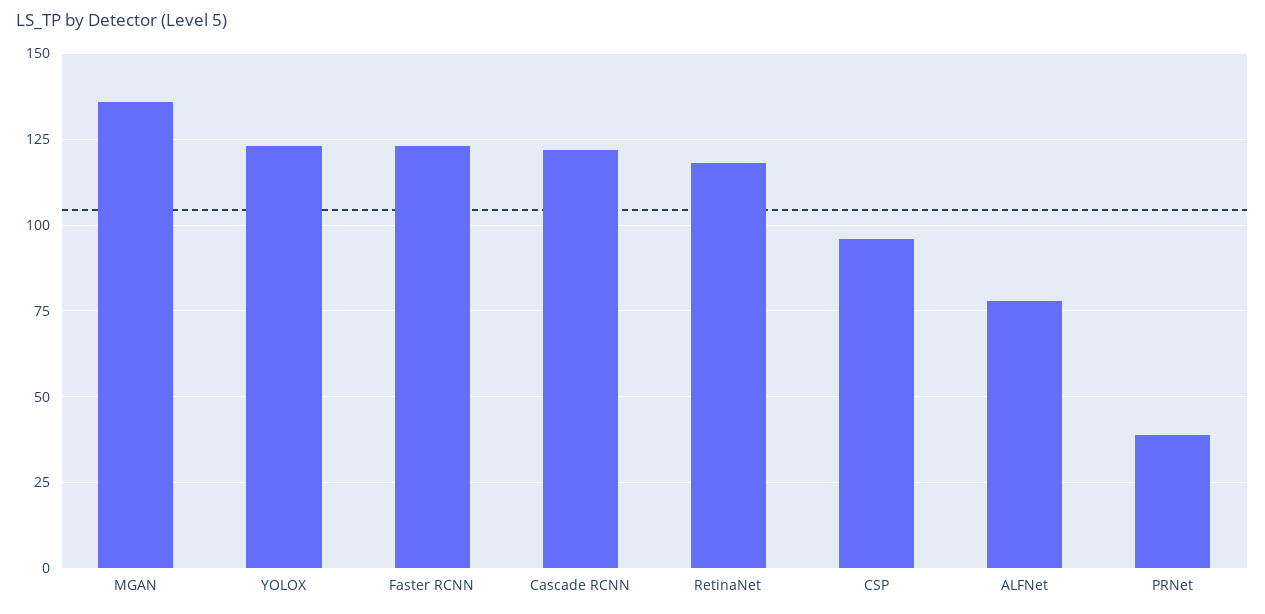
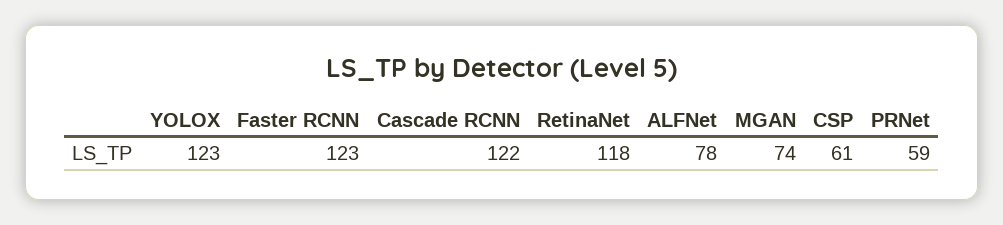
  {
-   "MGAN": 135,
+   "MGAN": 74,
    "YOLOX": 123,
    "Faster RCNN": 123,
    "Cascade RCNN": 122,
    "RetinaNet": 118,
-   "CSP": 95,
+   "CSP": 61,
    "ALFNet": 78,
-   "PRNet": 40
+   "PRNet": 59
  }

